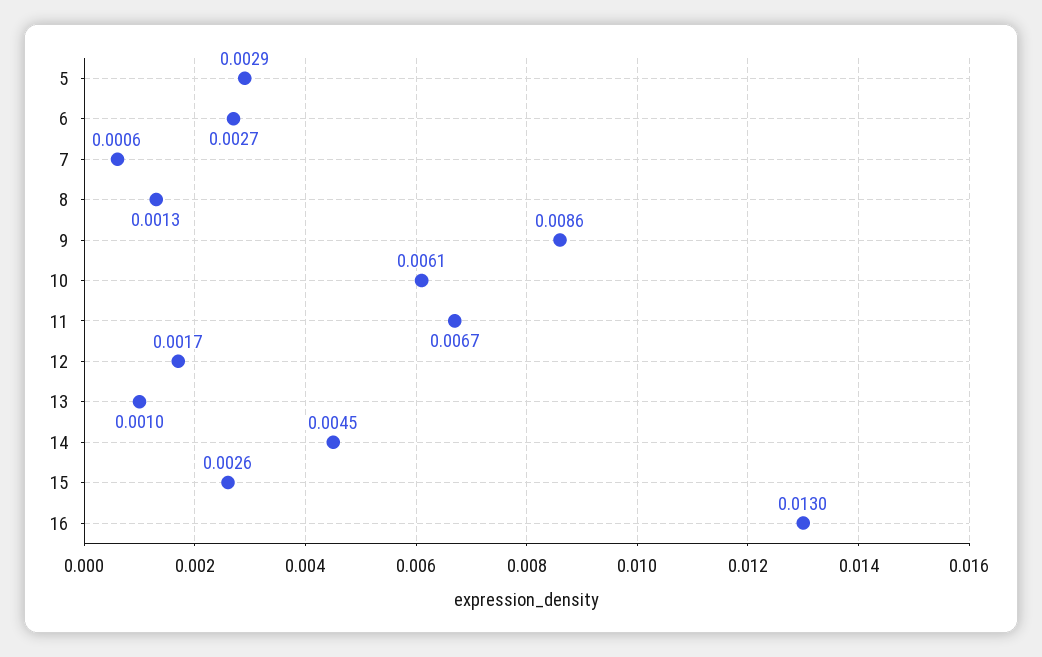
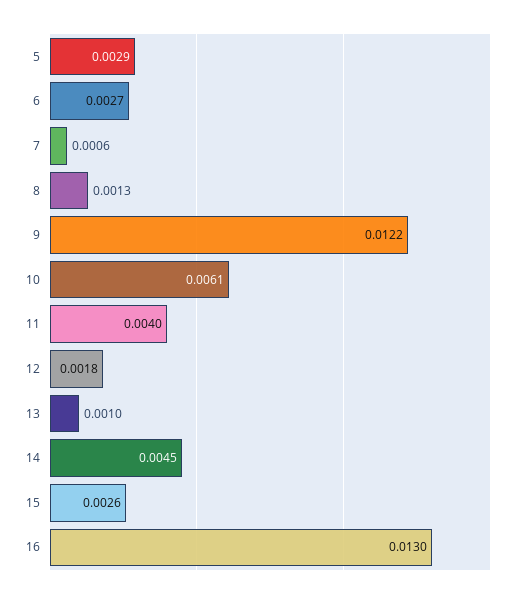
  {
    "5": 0.0029,
    "6": 0.0027,
    "7": 0.0006,
    "8": 0.0013,
-   "9": 0.0086,
+   "9": 0.0122,
    "10": 0.0061,
-   "11": 0.0067,
+   "11": 0.004,
-   "12": 0.0017,
+   "12": 0.0018,
    "13": 0.001,
    "14": 0.0045,
    "15": 0.0026,
    "16": 0.013
  }

